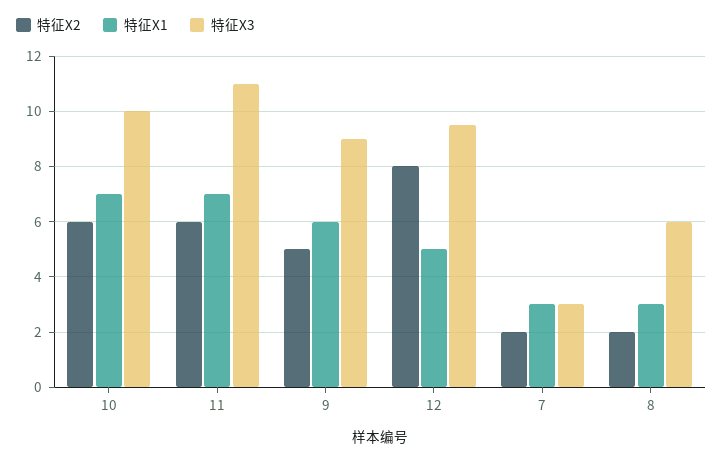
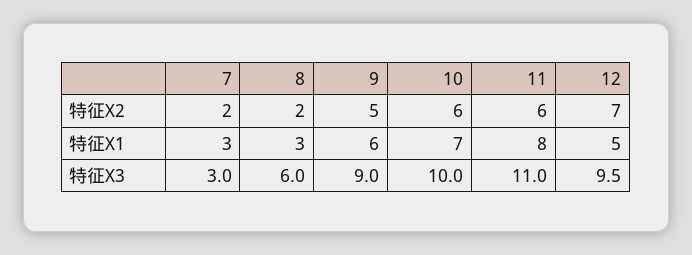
  {
    "特征X2": {
      "10": 6,
      "11": 6,
      "9": 5,
-     "12": 8,
+     "12": 7,
      "7": 2,
      "8": 2
    },
    "特征X1": {
      "10": 7,
-     "11": 7,
+     "11": 8,
      "9": 6,
      "12": 5,
      "7": 3,
      "8": 3
    },
    "特征X3": {
      "10": 10,
      "11": 11,
      "9": 9,
      "12": 9.5,
      "7": 3,
      "8": 6
    }
  }

